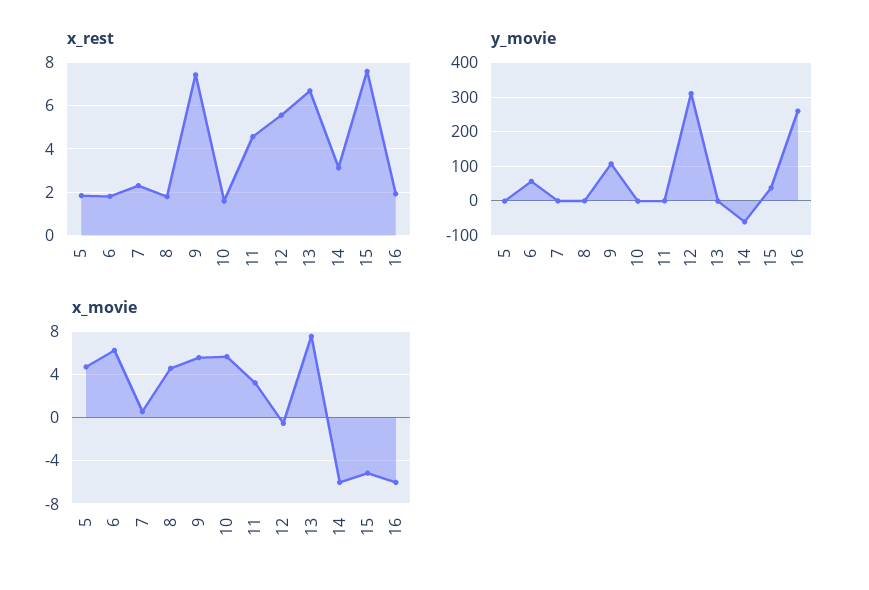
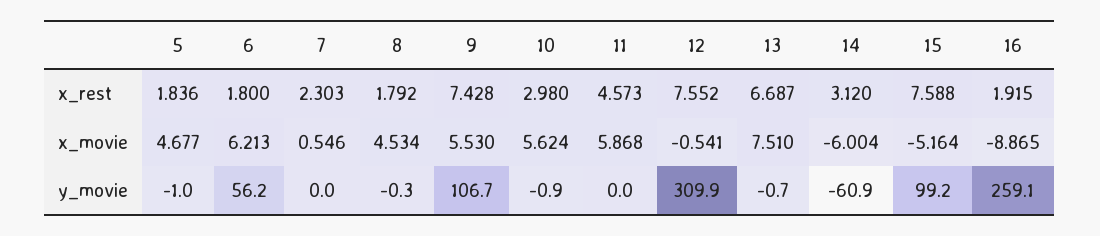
  {
    "x_rest": {
      "5": 1.836,
      "6": 1.8,
      "7": 2.303,
      "8": 1.792,
      "9": 7.428,
-     "10": 1.5,
+     "10": 2.98,
      "11": 4.573,
-     "12": 5.5,
+     "12": 7.552,
      "13": 6.687,
      "14": 3.12,
      "15": 7.588,
      "16": 1.915
    },
    "y_movie": {
      "5": -1,
      "6": 56.2,
      "7": 0,
      "8": -0.3,
      "9": 106.7,
      "10": -0.9,
      "11": 0,
      "12": 309.9,
      "13": -0.7,
      "14": -60.9,
-     "15": 40,
+     "15": 99.2,
      "16": 259.1
    },
    "x_movie": {
      "5": 4.677,
      "6": 6.213,
      "7": 0.546,
      "8": 4.534,
      "9": 5.53,
      "10": 5.624,
-     "11": 3,
+     "11": 5.868,
      "12": -0.541,
      "13": 7.51,
      "14": -6.004,
      "15": -5.164,
-     "16": -6
+     "16": -8.865
    }
  }

